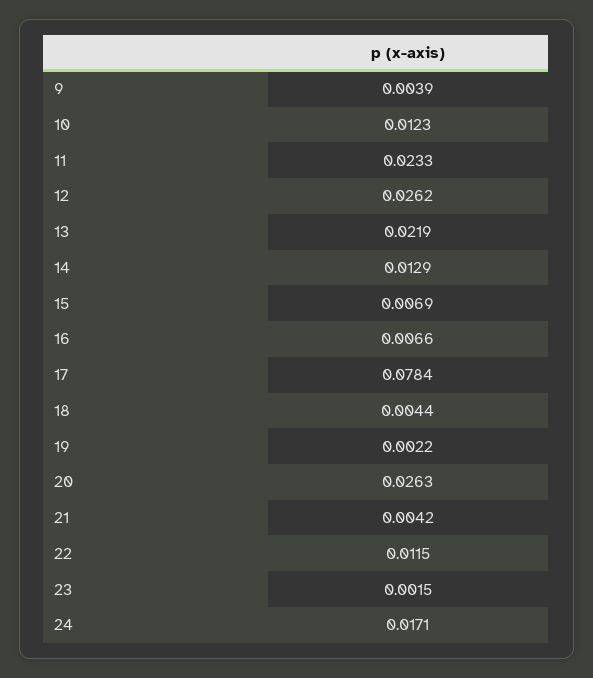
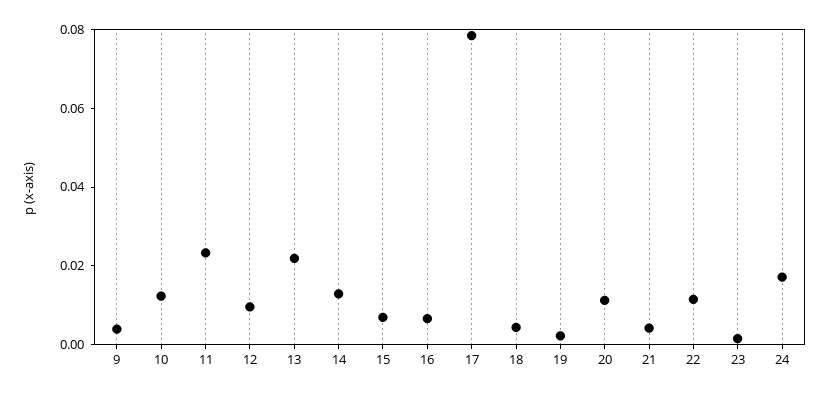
  {
    "9": 0.0039,
    "10": 0.0123,
    "11": 0.0233,
-   "12": 0.0262,
+   "12": 0.01,
    "13": 0.0219,
    "14": 0.0129,
    "15": 0.0069,
    "16": 0.0066,
    "17": 0.0784,
    "18": 0.0044,
    "19": 0.0022,
-   "20": 0.0263,
+   "20": 0.01,
    "21": 0.0042,
    "22": 0.0115,
    "23": 0.0015,
    "24": 0.0171
  }

